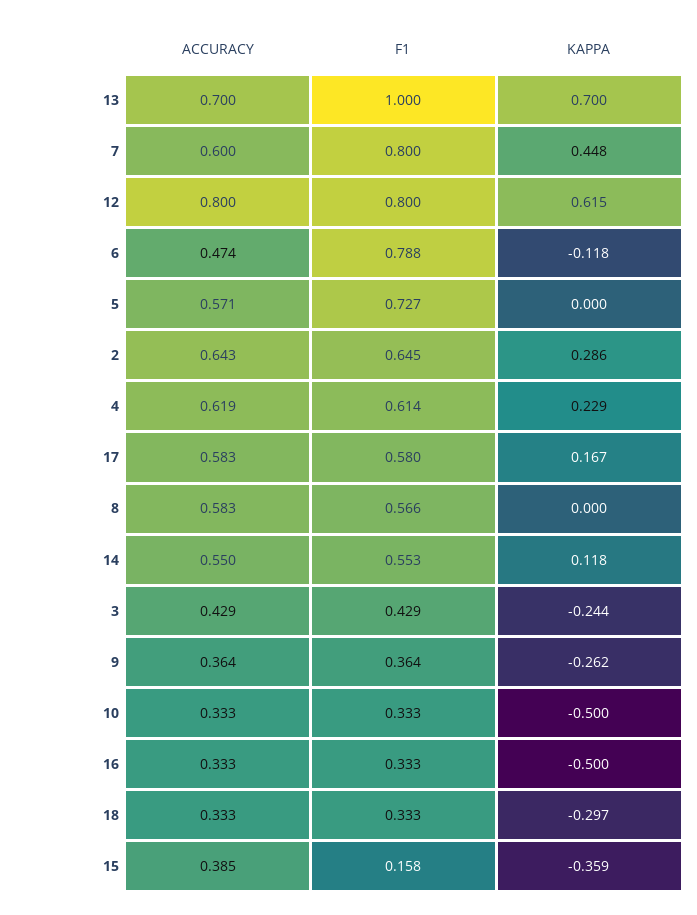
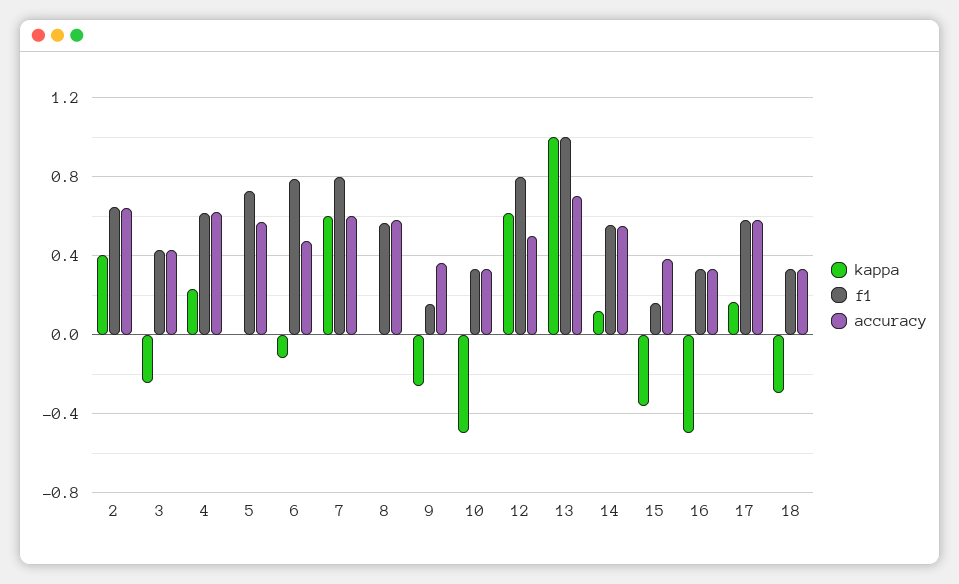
  {
    "ACCURACY": {
      "13": 0.7,
      "7": 0.6,
-     "12": 0.8,
+     "12": 0.5,
      "6": 0.474,
      "5": 0.571,
      "2": 0.643,
      "4": 0.619,
      "17": 0.583,
      "8": 0.583,
      "14": 0.55,
      "3": 0.429,
      "9": 0.364,
      "10": 0.333,
      "16": 0.333,
      "18": 0.333,
      "15": 0.385
    },
    "F1": {
      "13": 1,
      "7": 0.8,
      "12": 0.8,
      "6": 0.788,
      "5": 0.727,
      "2": 0.645,
      "4": 0.614,
      "17": 0.58,
      "8": 0.566,
      "14": 0.553,
      "3": 0.429,
-     "9": 0.364,
+     "9": 0.15,
      "10": 0.333,
      "16": 0.333,
      "18": 0.333,
      "15": 0.158
    },
    "KAPPA": {
-     "13": 0.7,
+     "13": 1,
-     "7": 0.448,
+     "7": 0.6,
      "12": 0.615,
      "6": -0.118,
      "5": 0,
-     "2": 0.286,
+     "2": 0.4,
      "4": 0.229,
      "17": 0.167,
      "8": 0,
      "14": 0.118,
      "3": -0.244,
      "9": -0.262,
      "10": -0.5,
      "16": -0.5,
      "18": -0.297,
      "15": -0.359
    }
  }

